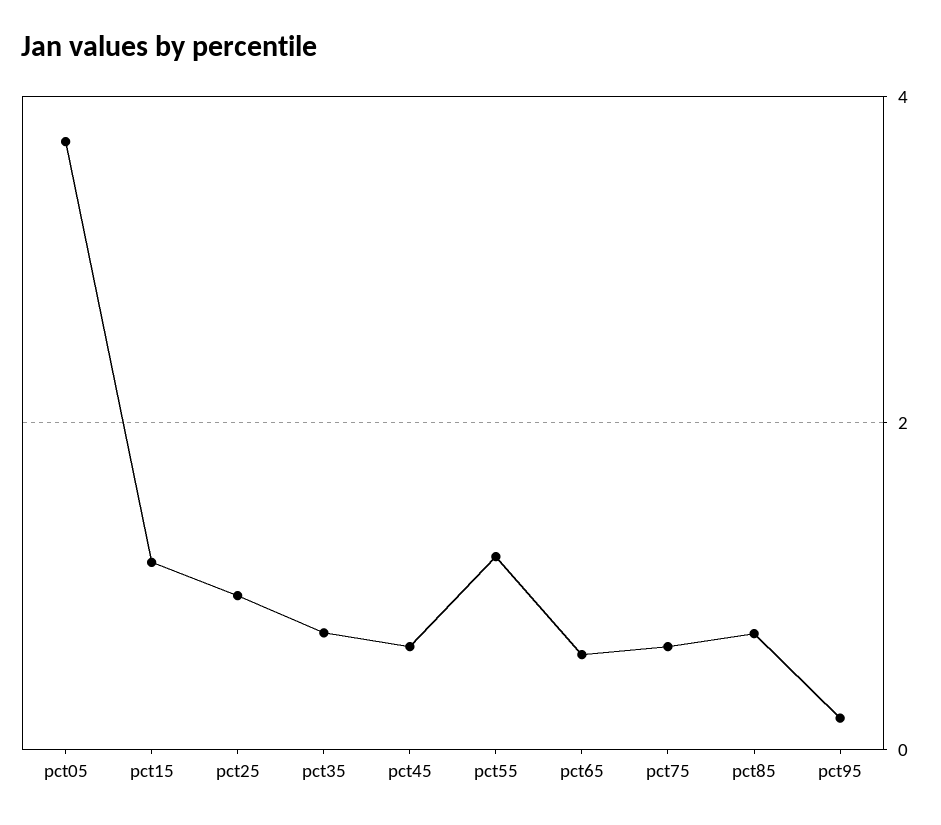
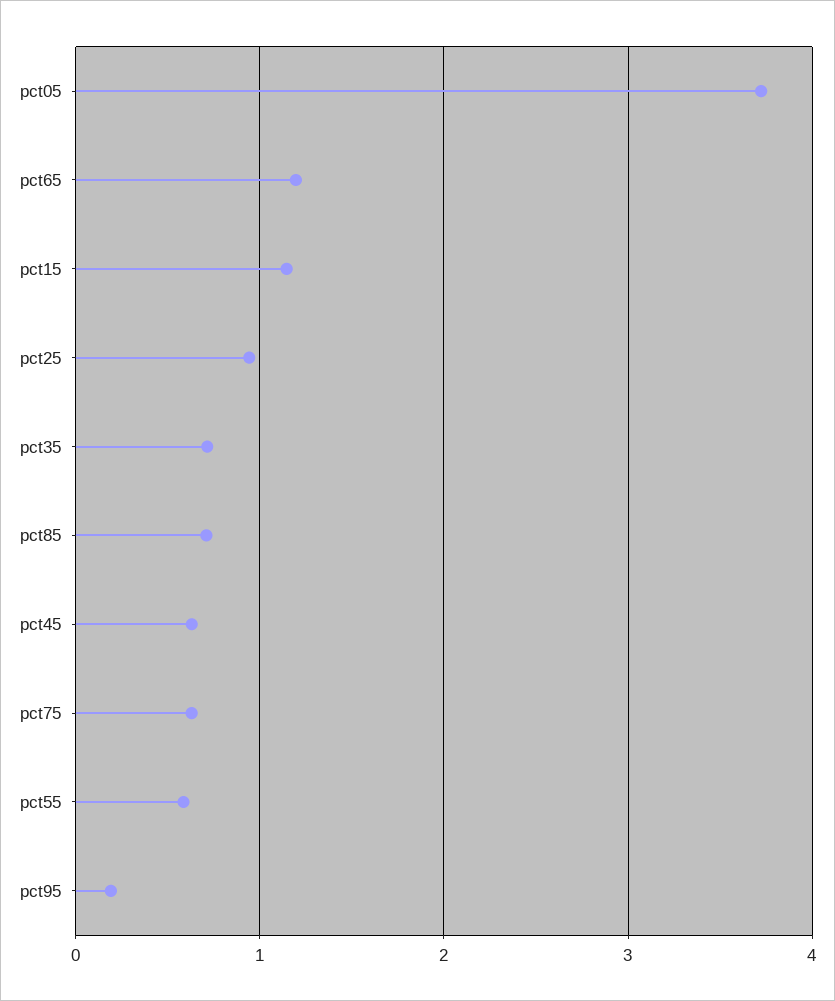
  {
    "pct05": 3.7,
    "pct15": 1.1,
    "pct25": 0.9,
    "pct35": 0.7,
    "pct45": 0.6,
-   "pct55": 1.2,
+   "pct55": 0.6,
-   "pct65": 0.6,
+   "pct65": 1.2,
    "pct75": 0.6,
    "pct85": 0.7,
    "pct95": 0.2
  }

